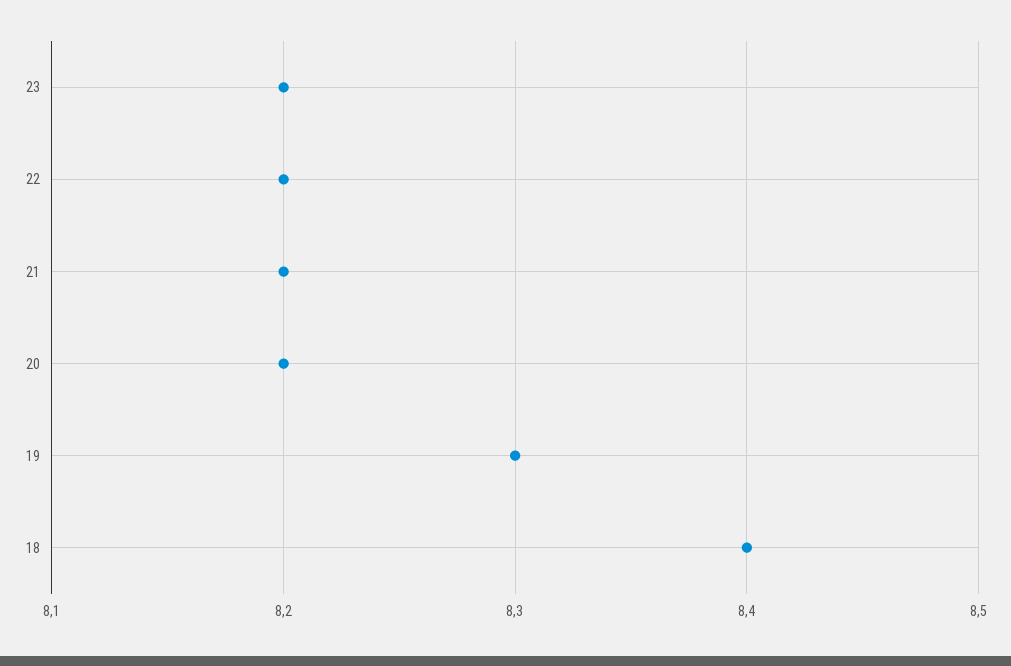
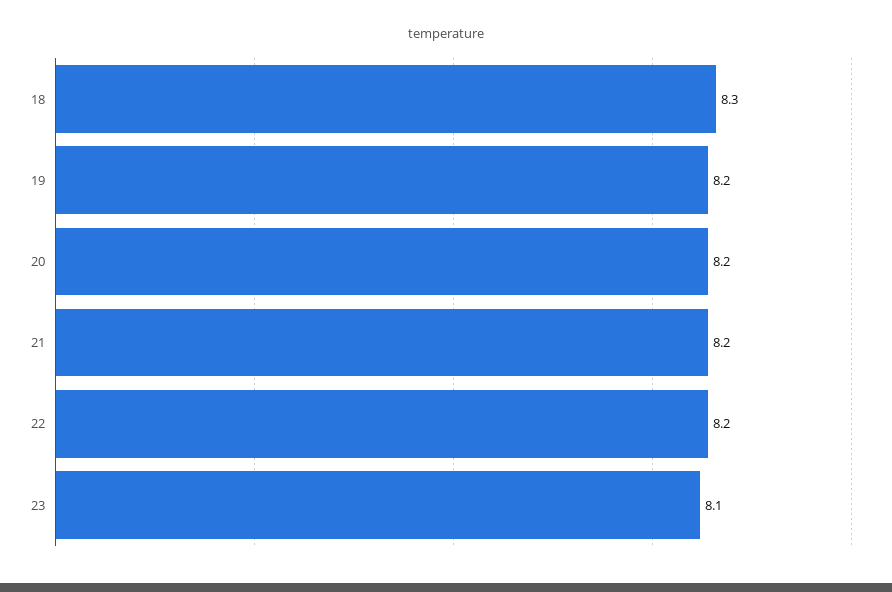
  {
-   "23": 8.2,
+   "23": 8.1,
    "22": 8.2,
    "21": 8.2,
    "20": 8.2,
-   "19": 8.3,
+   "19": 8.2,
-   "18": 8.4
+   "18": 8.3
  }

